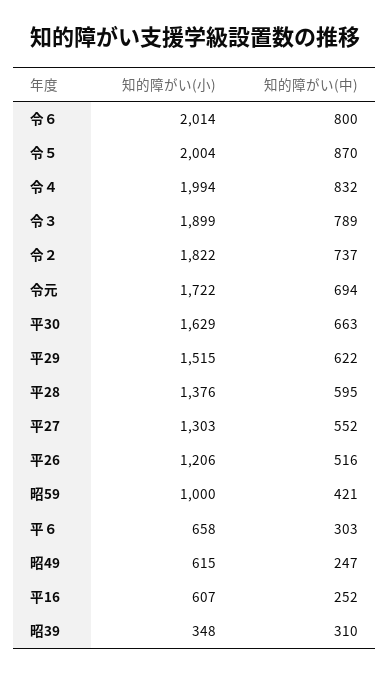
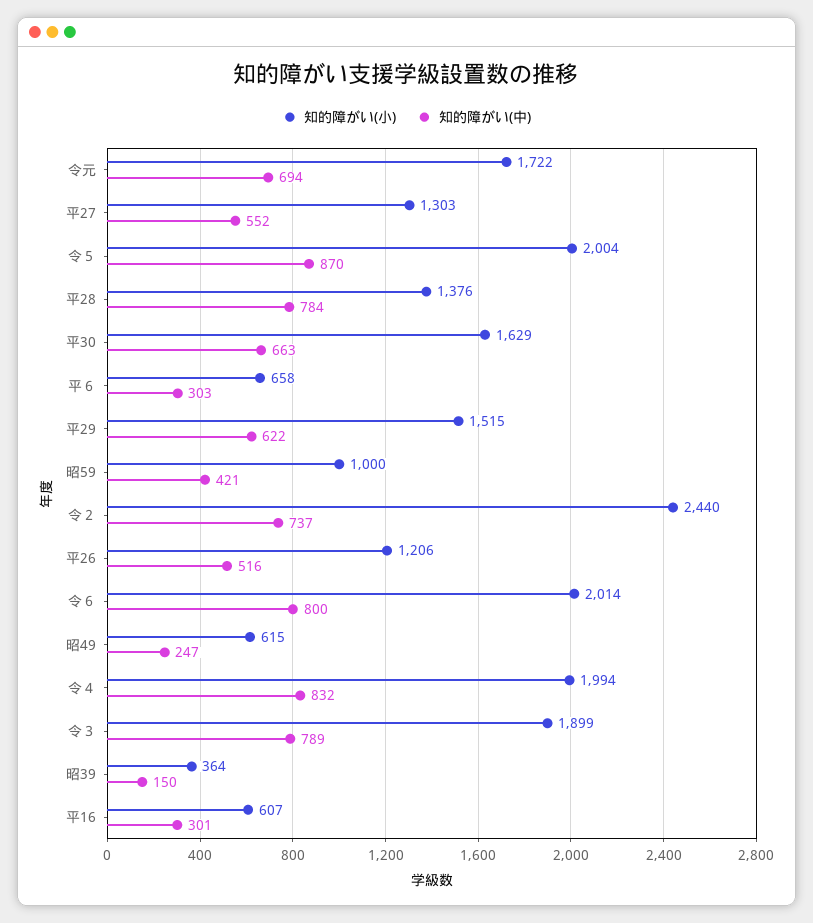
  {
    "知的障がい(小)": {
      "令６": 2014,
      "令５": 2004,
      "令４": 1994,
      "令３": 1899,
-     "令２": 1822,
+     "令２": 2440,
      "令元": 1722,
      "平30": 1629,
      "平29": 1515,
      "平28": 1376,
      "平27": 1303,
      "平26": 1206,
      "昭59": 1000,
      "平６": 658,
      "昭49": 615,
      "平16": 607,
-     "昭39": 348
+     "昭39": 364
    },
    "知的障がい(中)": {
      "令６": 800,
      "令５": 870,
      "令４": 832,
      "令３": 789,
      "令２": 737,
      "令元": 694,
      "平30": 663,
      "平29": 622,
-     "平28": 595,
+     "平28": 784,
      "平27": 552,
      "平26": 516,
      "昭59": 421,
      "平６": 303,
      "昭49": 247,
-     "平16": 252,
+     "平16": 301,
-     "昭39": 310
+     "昭39": 150
    }
  }

